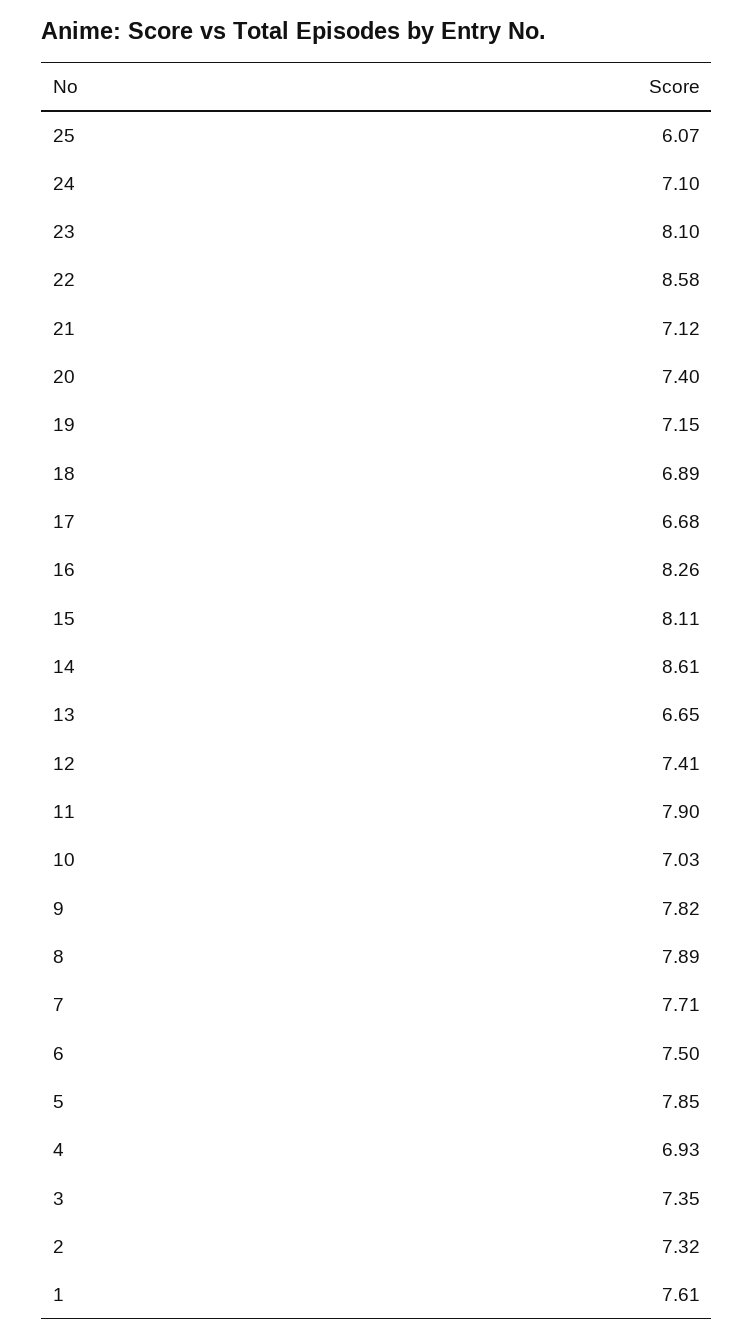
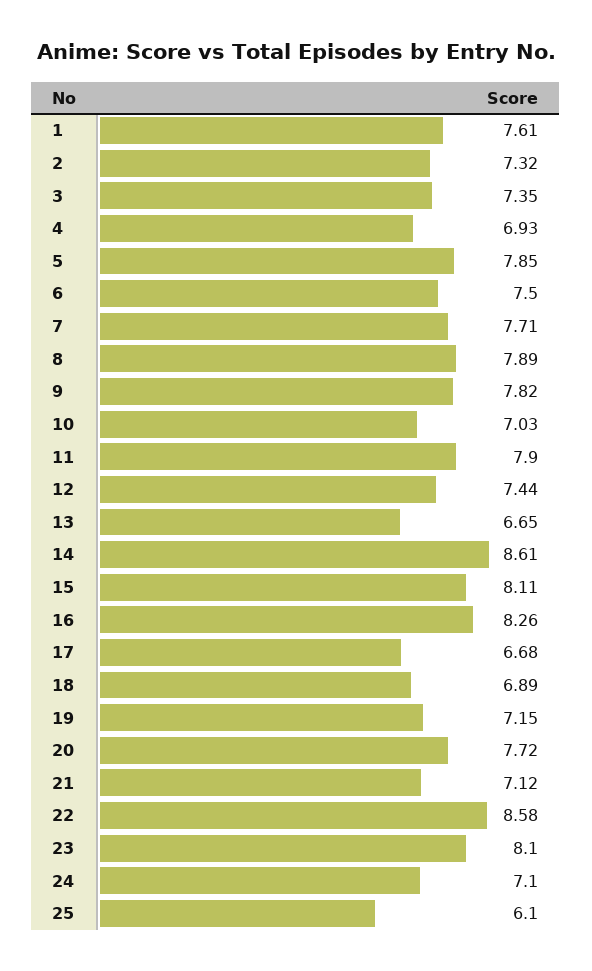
  {
-   "25": 6.07,
+   "25": 6.1,
    "24": 7.1,
    "23": 8.1,
    "22": 8.58,
    "21": 7.12,
-   "20": 7.4,
+   "20": 7.72,
    "19": 7.15,
    "18": 6.89,
    "17": 6.68,
    "16": 8.26,
    "15": 8.11,
    "14": 8.61,
    "13": 6.65,
-   "12": 7.41,
+   "12": 7.44,
    "11": 7.9,
    "10": 7.03,
    "9": 7.82,
    "8": 7.89,
    "7": 7.71,
    "6": 7.5,
    "5": 7.85,
    "4": 6.93,
    "3": 7.35,
    "2": 7.32,
    "1": 7.61
  }

